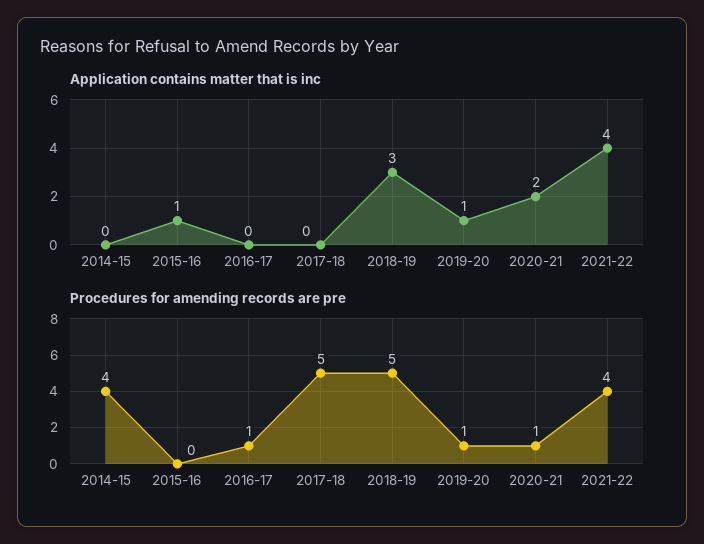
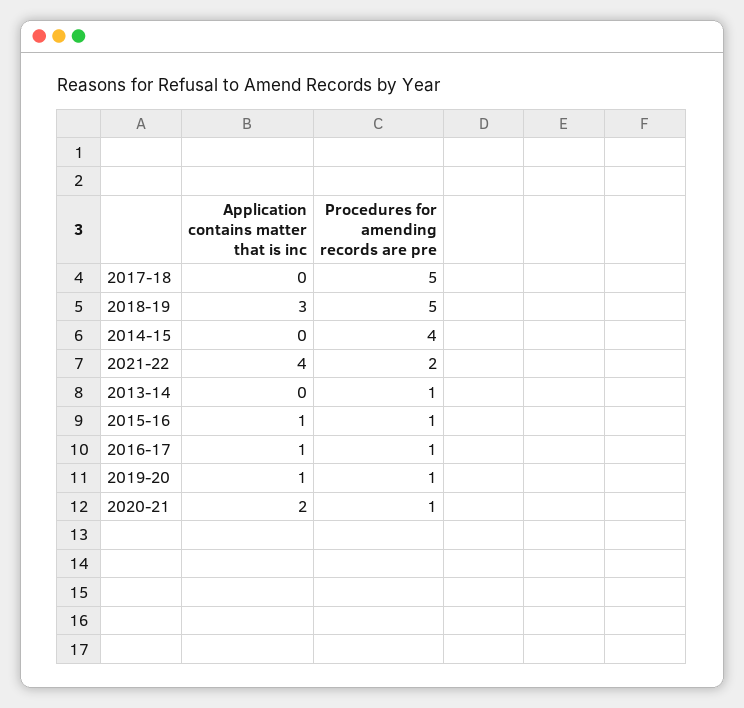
  {
    "Application contains matter that is inc": {
      "2014-15": 0,
      "2015-16": 1,
-     "2016-17": 0,
+     "2016-17": 1,
      "2017-18": 0,
      "2018-19": 3,
      "2019-20": 1,
      "2020-21": 2,
-     "2021-22": 4
+     "2021-22": 4,
+     "2013-14": 0
    },
    "Procedures for amending records are pre": {
      "2014-15": 4,
-     "2015-16": 0,
+     "2015-16": 1,
      "2016-17": 1,
      "2017-18": 5,
      "2018-19": 5,
      "2019-20": 1,
      "2020-21": 1,
-     "2021-22": 4
+     "2021-22": 2,
+     "2013-14": 1
    }
  }

